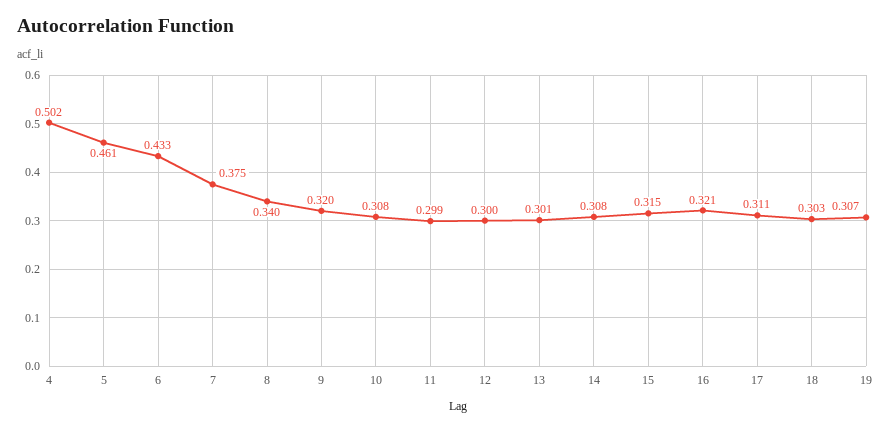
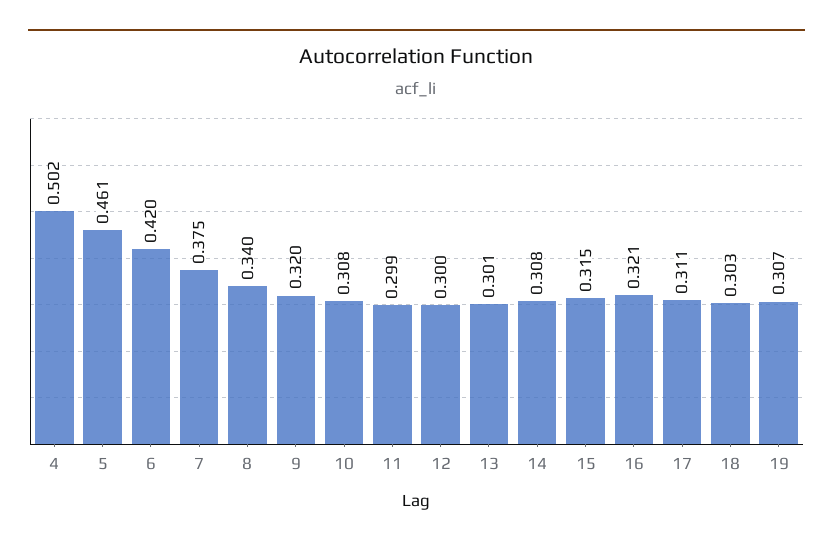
  {
    "4": 0.502,
    "5": 0.461,
-   "6": 0.433,
+   "6": 0.42,
    "7": 0.375,
    "8": 0.34,
    "9": 0.32,
    "10": 0.308,
    "11": 0.299,
    "12": 0.3,
    "13": 0.301,
    "14": 0.308,
    "15": 0.315,
    "16": 0.321,
    "17": 0.311,
    "18": 0.303,
    "19": 0.307
  }

